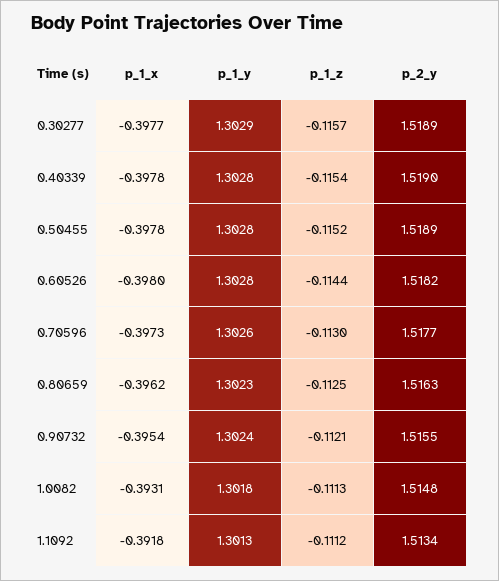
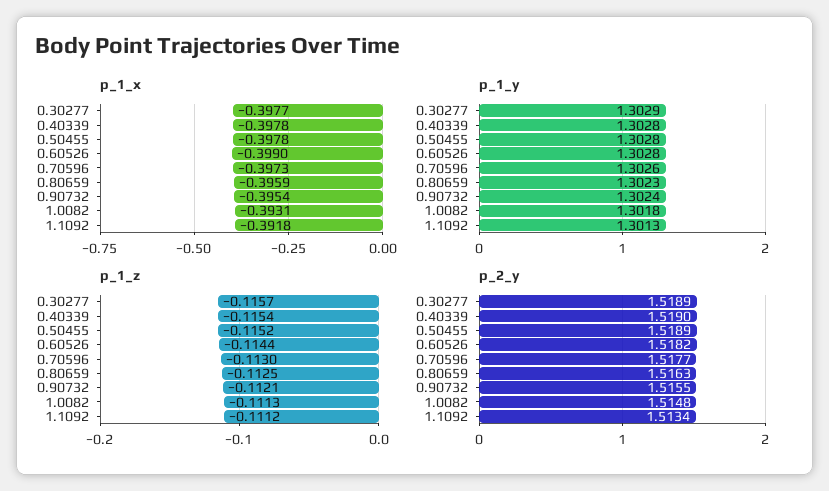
  {
    "p_1_x": {
      "0.30277": -0.3977,
      "0.40339": -0.3978,
      "0.50455": -0.3978,
-     "0.60526": -0.398,
+     "0.60526": -0.399,
      "0.70596": -0.3973,
-     "0.80659": -0.3962,
+     "0.80659": -0.3959,
      "0.90732": -0.3954,
      "1.0082": -0.3931,
      "1.1092": -0.3918
    },
    "p_1_y": {
      "0.30277": 1.3029,
      "0.40339": 1.3028,
      "0.50455": 1.3028,
      "0.60526": 1.3028,
      "0.70596": 1.3026,
      "0.80659": 1.3023,
      "0.90732": 1.3024,
      "1.0082": 1.3018,
      "1.1092": 1.3013
    },
    "p_1_z": {
      "0.30277": -0.1157,
      "0.40339": -0.1154,
      "0.50455": -0.1152,
      "0.60526": -0.1144,
      "0.70596": -0.113,
      "0.80659": -0.1125,
      "0.90732": -0.1121,
      "1.0082": -0.1113,
      "1.1092": -0.1112
    },
    "p_2_y": {
      "0.30277": 1.5189,
      "0.40339": 1.519,
      "0.50455": 1.5189,
      "0.60526": 1.5182,
      "0.70596": 1.5177,
      "0.80659": 1.5163,
      "0.90732": 1.5155,
      "1.0082": 1.5148,
      "1.1092": 1.5134
    }
  }

